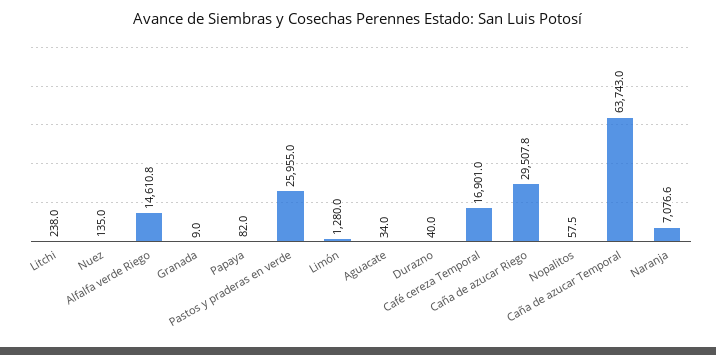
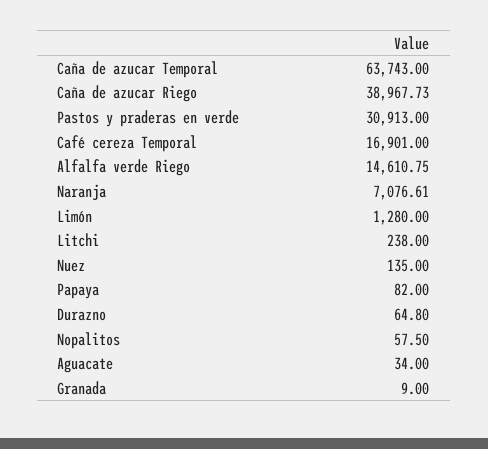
  {
    "Litchi": 238,
    "Nuez": 135,
    "Alfalfa verde Riego": 14610.75,
    "Granada": 9,
    "Papaya": 82,
-   "Pastos y praderas en verde": 25955,
+   "Pastos y praderas en verde": 30913,
    "Limón": 1280,
    "Aguacate": 34,
-   "Durazno": 40,
+   "Durazno": 64.8,
    "Café cereza Temporal": 16901,
-   "Caña de azucar Riego": 29507.8,
+   "Caña de azucar Riego": 38967.73,
    "Nopalitos": 57.5,
    "Caña de azucar Temporal": 63743,
    "Naranja": 7076.61
  }

